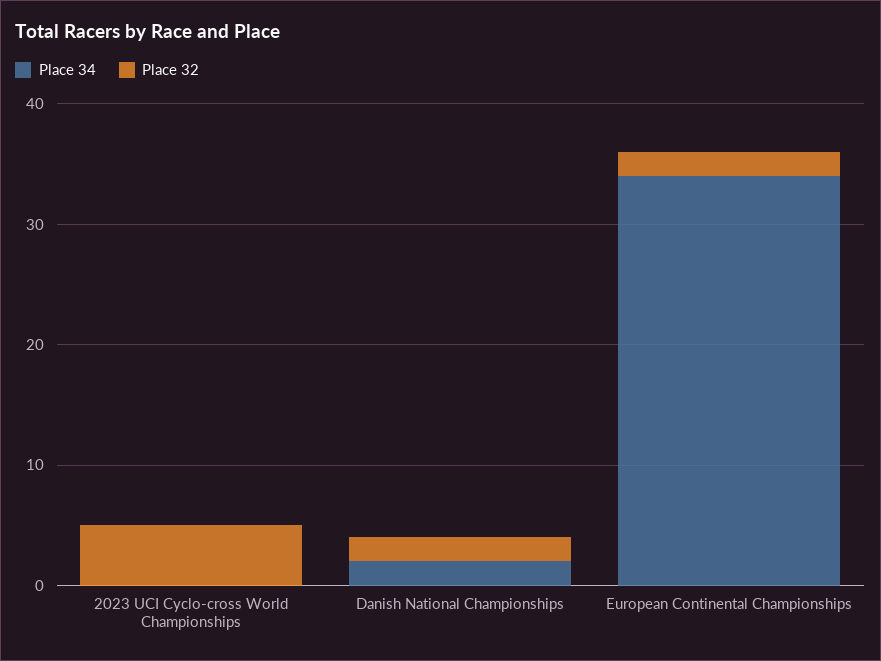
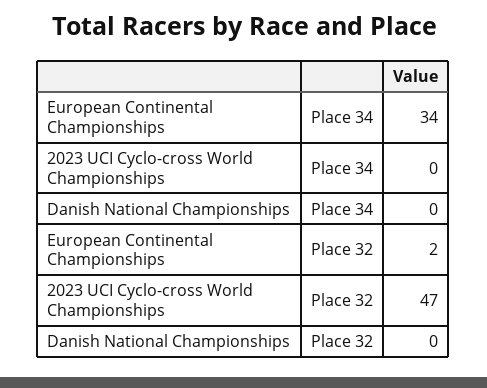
  {
    "Place 34": {
      "2023 UCI Cyclo-cross World Championships": 0,
-     "Danish National Championships": 2,
+     "Danish National Championships": 0,
      "European Continental Championships": 34
    },
    "Place 32": {
-     "2023 UCI Cyclo-cross World Championships": 5,
+     "2023 UCI Cyclo-cross World Championships": 47,
-     "Danish National Championships": 2,
+     "Danish National Championships": 0,
      "European Continental Championships": 2
    }
  }

